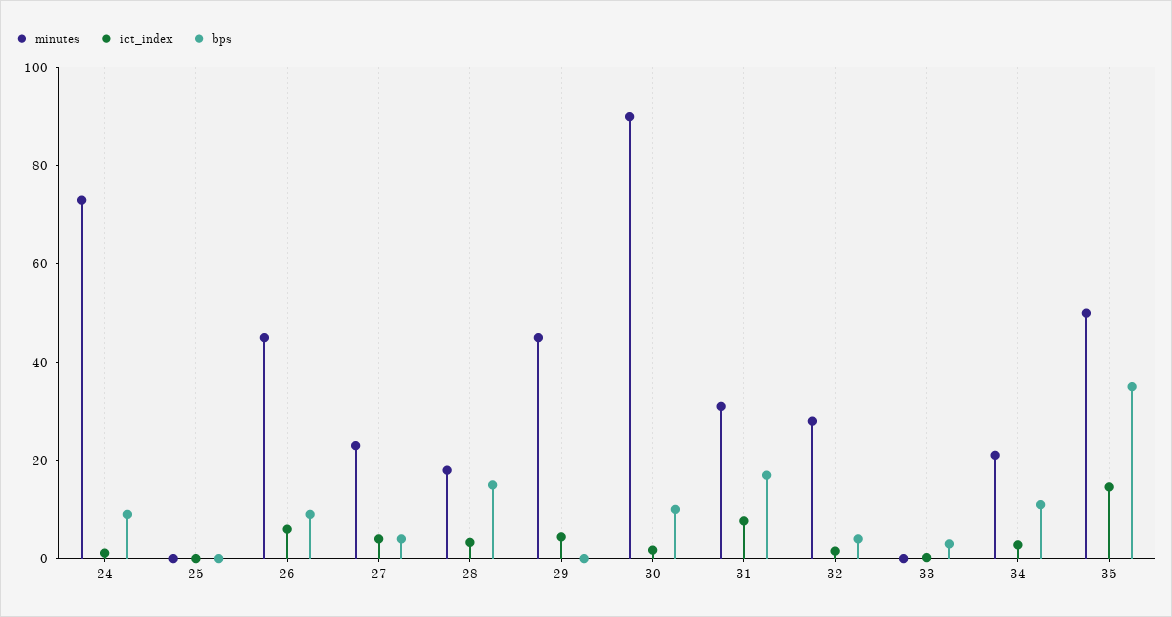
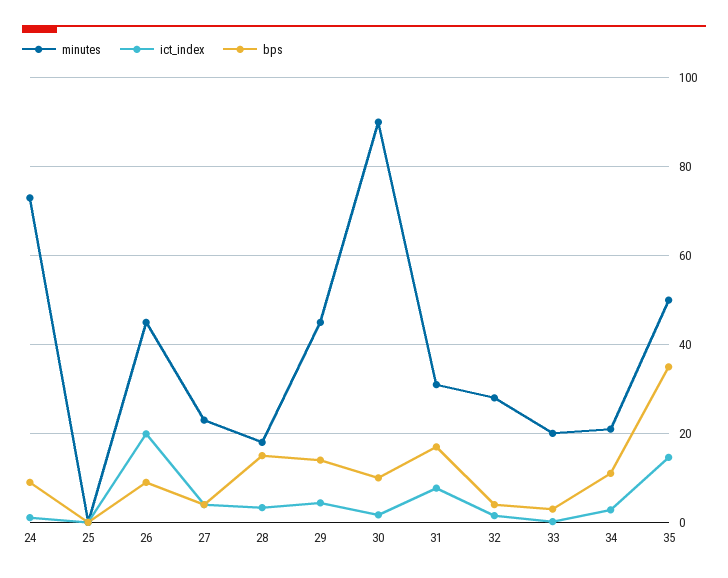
  {
    "minutes": {
      "24": 74,
      "25": 0,
      "26": 46,
      "27": 24,
      "28": 18,
      "29": 46,
      "30": 90,
      "31": 32,
      "32": 28,
-     "33": 0,
+     "33": 20,
      "34": 22,
      "35": 50
    },
    "ict_index": {
      "24": 2,
      "25": 0,
-     "26": 5,
+     "26": 20,
      "27": 4,
      "28": 4,
      "29": 4,
      "30": 2,
      "31": 8,
      "32": 2,
      "33": 0,
      "34": 2,
      "35": 14
    },
    "bps": {
      "24": 10,
      "25": 0,
      "26": 10,
      "27": 4,
      "28": 16,
-     "29": 0,
+     "29": 14,
      "30": 10,
      "31": 18,
      "32": 4,
      "33": 4,
      "34": 12,
      "35": 36
    }
  }

